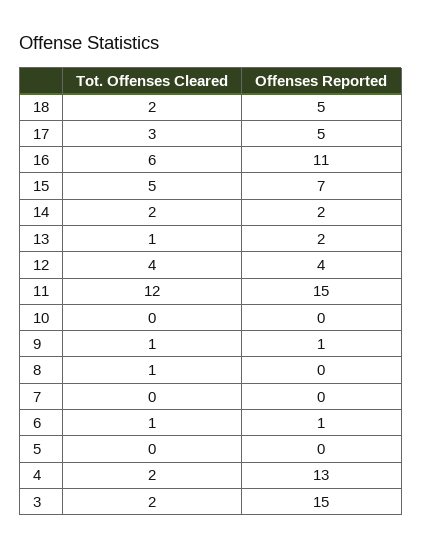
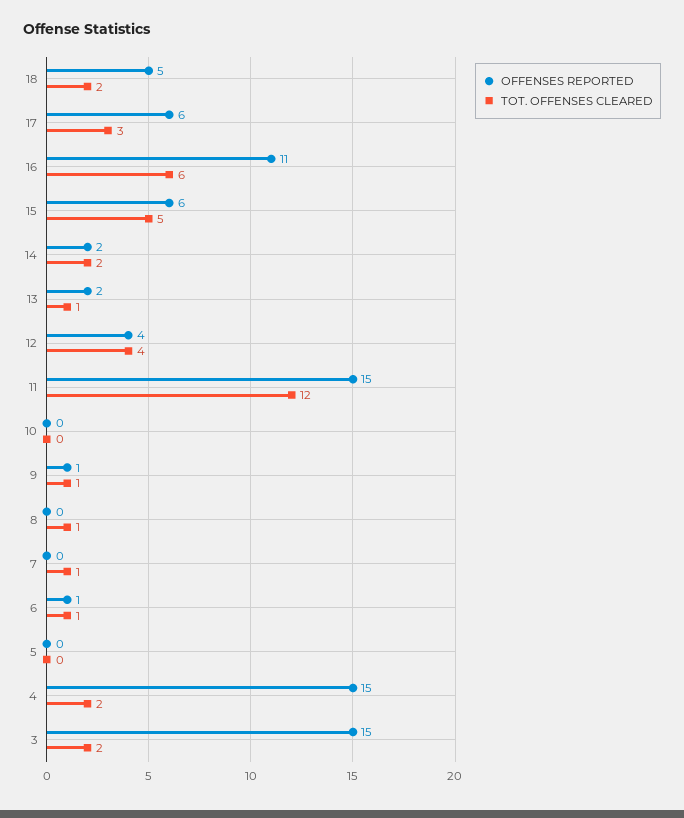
  {
    "Tot. Offenses Cleared": {
      "18": 2,
      "17": 3,
      "16": 6,
      "15": 5,
      "14": 2,
      "13": 1,
      "12": 4,
      "11": 12,
      "10": 0,
      "9": 1,
      "8": 1,
-     "7": 0,
+     "7": 1,
      "6": 1,
      "5": 0,
      "4": 2,
      "3": 2
    },
    "Offenses Reported": {
      "18": 5,
-     "17": 5,
+     "17": 6,
      "16": 11,
-     "15": 7,
+     "15": 6,
      "14": 2,
      "13": 2,
      "12": 4,
      "11": 15,
      "10": 0,
      "9": 1,
      "8": 0,
      "7": 0,
      "6": 1,
      "5": 0,
-     "4": 13,
+     "4": 15,
      "3": 15
    }
  }

